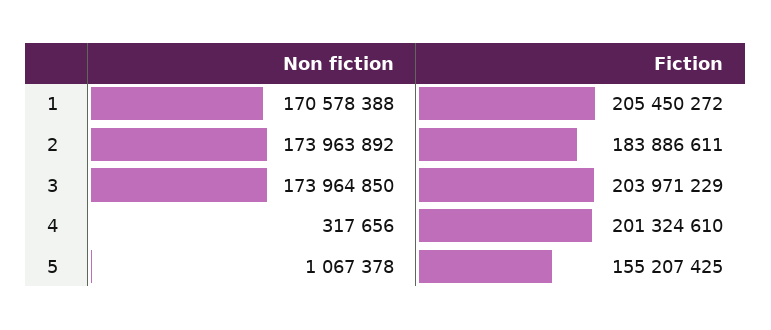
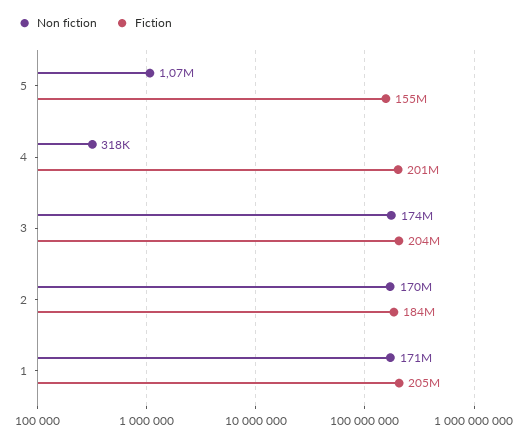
  {
    "Non fiction": {
      "1": 170578388,
-     "2": 173963892,
+     "2": 170000000,
      "3": 173964850,
      "4": 317656,
      "5": 1067378
    },
    "Fiction": {
      "1": 205450272,
      "2": 183886611,
      "3": 203971229,
      "4": 201324610,
      "5": 155207425
    }
  }

